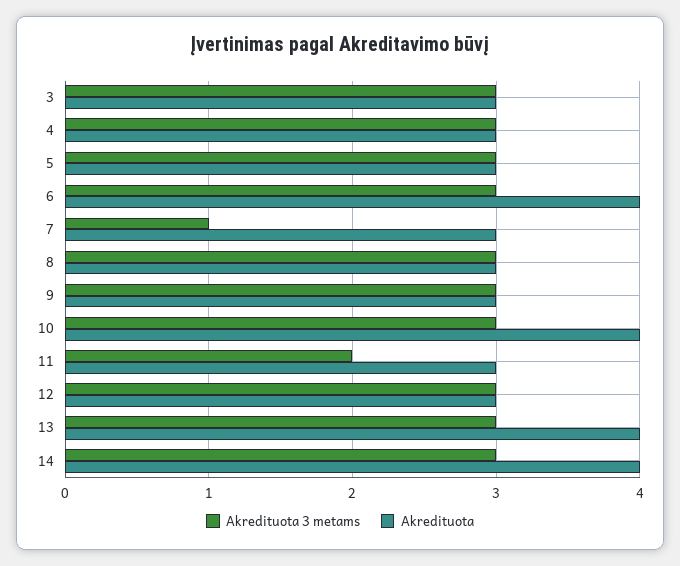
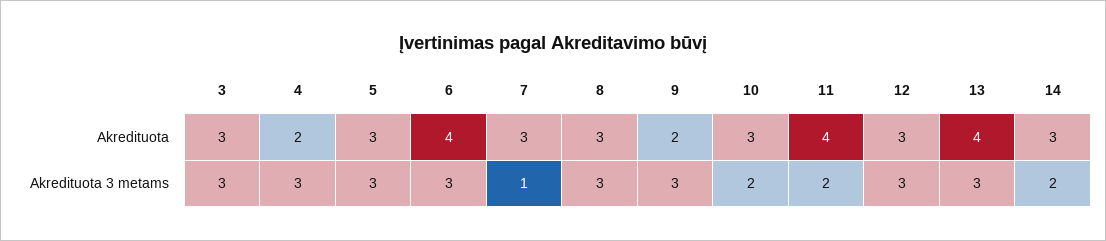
  {
    "Akredituota 3 metams": {
      "3": 3,
      "4": 3,
      "5": 3,
      "6": 3,
      "7": 1,
      "8": 3,
      "9": 3,
-     "10": 3,
+     "10": 2,
      "11": 2,
      "12": 3,
      "13": 3,
-     "14": 3
+     "14": 2
    },
    "Akredituota": {
      "3": 3,
-     "4": 3,
+     "4": 2,
      "5": 3,
      "6": 4,
      "7": 3,
      "8": 3,
-     "9": 3,
+     "9": 2,
-     "10": 4,
+     "10": 3,
-     "11": 3,
+     "11": 4,
      "12": 3,
      "13": 4,
-     "14": 4
+     "14": 3
    }
  }

